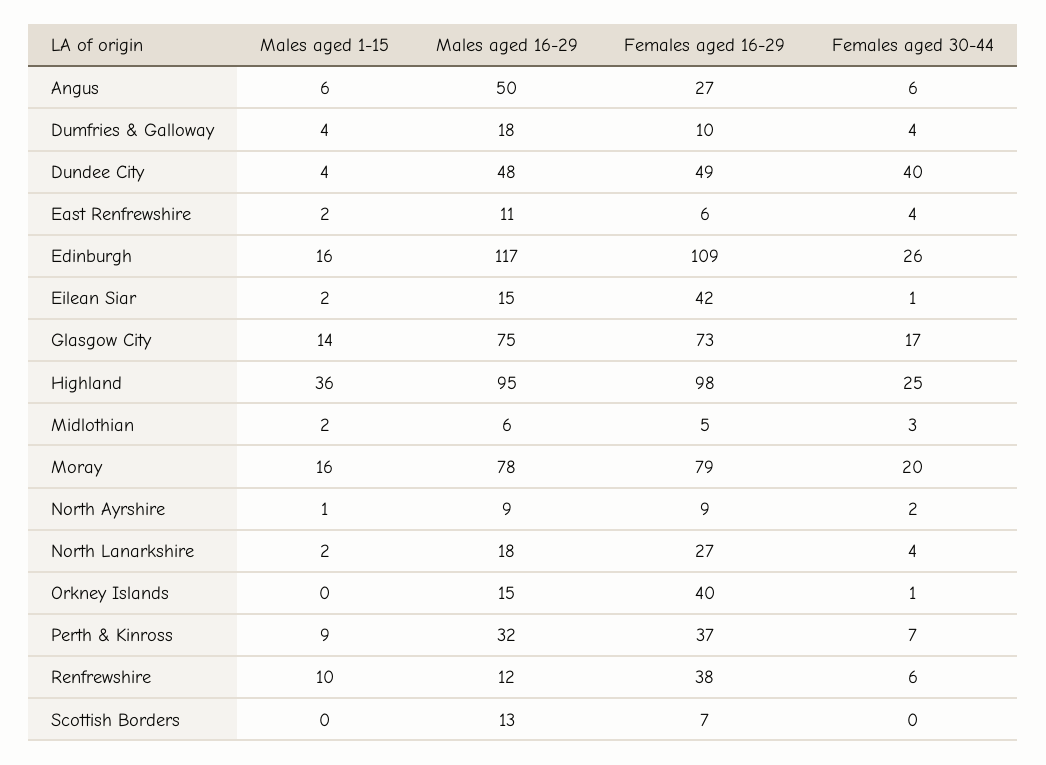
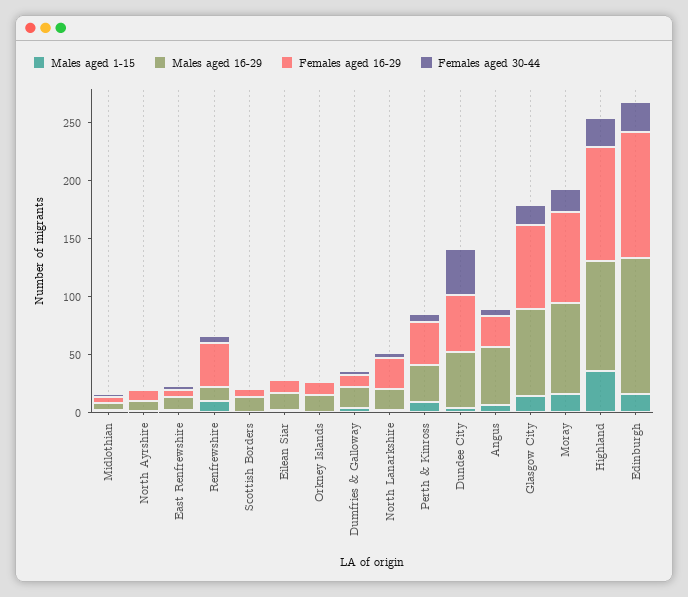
  {
    "Males aged 1-15": {
      "Angus": 6,
      "Dumfries & Galloway": 4,
      "Dundee City": 4,
      "East Renfrewshire": 2,
      "Edinburgh": 16,
      "Eilean Siar": 2,
      "Glasgow City": 14,
      "Highland": 36,
      "Midlothian": 2,
      "Moray": 16,
      "North Ayrshire": 1,
      "North Lanarkshire": 2,
      "Orkney Islands": 0,
      "Perth & Kinross": 9,
      "Renfrewshire": 10,
      "Scottish Borders": 0
    },
    "Males aged 16-29": {
      "Angus": 50,
      "Dumfries & Galloway": 18,
      "Dundee City": 48,
      "East Renfrewshire": 11,
      "Edinburgh": 117,
      "Eilean Siar": 15,
      "Glasgow City": 75,
      "Highland": 95,
      "Midlothian": 6,
      "Moray": 78,
      "North Ayrshire": 9,
      "North Lanarkshire": 18,
      "Orkney Islands": 15,
      "Perth & Kinross": 32,
      "Renfrewshire": 12,
      "Scottish Borders": 13
    },
    "Females aged 16-29": {
      "Angus": 27,
      "Dumfries & Galloway": 10,
      "Dundee City": 49,
      "East Renfrewshire": 6,
      "Edinburgh": 109,
-     "Eilean Siar": 42,
+     "Eilean Siar": 10,
      "Glasgow City": 73,
      "Highland": 98,
      "Midlothian": 5,
      "Moray": 79,
      "North Ayrshire": 9,
      "North Lanarkshire": 27,
-     "Orkney Islands": 40,
+     "Orkney Islands": 10,
      "Perth & Kinross": 37,
      "Renfrewshire": 38,
      "Scottish Borders": 7
    },
    "Females aged 30-44": {
      "Angus": 6,
      "Dumfries & Galloway": 4,
      "Dundee City": 40,
      "East Renfrewshire": 4,
      "Edinburgh": 26,
      "Eilean Siar": 1,
      "Glasgow City": 17,
      "Highland": 25,
      "Midlothian": 3,
      "Moray": 20,
      "North Ayrshire": 2,
      "North Lanarkshire": 4,
      "Orkney Islands": 1,
      "Perth & Kinross": 7,
      "Renfrewshire": 6,
      "Scottish Borders": 0
    }
  }

